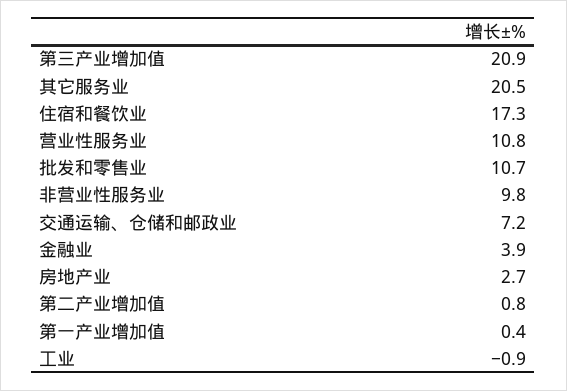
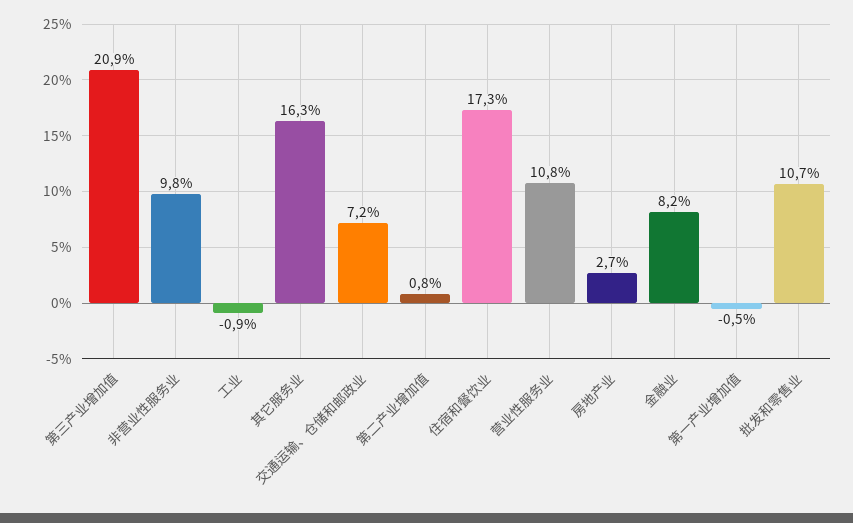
  {
    "第三产业增加值": 20.9,
-   "其它服务业": 20.5,
+   "其它服务业": 16.3,
    "住宿和餐饮业": 17.3,
    "营业性服务业": 10.8,
    "批发和零售业": 10.7,
    "非营业性服务业": 9.8,
    "交通运输、仓储和邮政业": 7.2,
-   "金融业": 3.9,
+   "金融业": 8.2,
    "房地产业": 2.7,
    "第二产业增加值": 0.8,
-   "第一产业增加值": 0.4,
+   "第一产业增加值": -0.5,
    "工业": -0.9
  }

